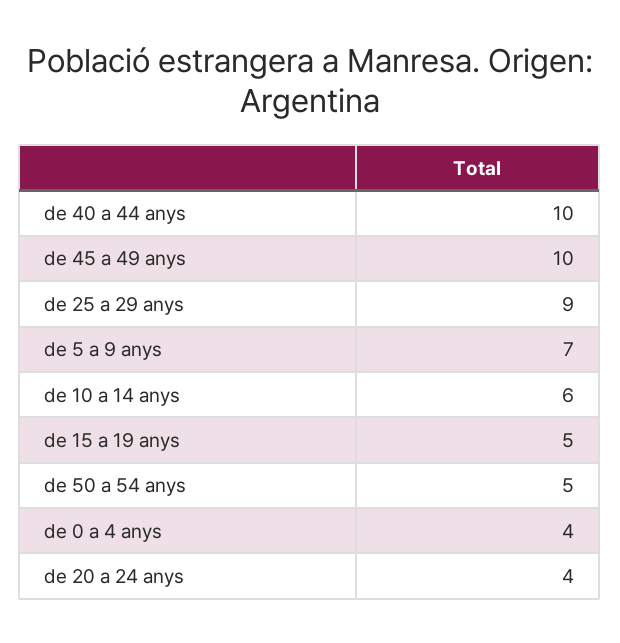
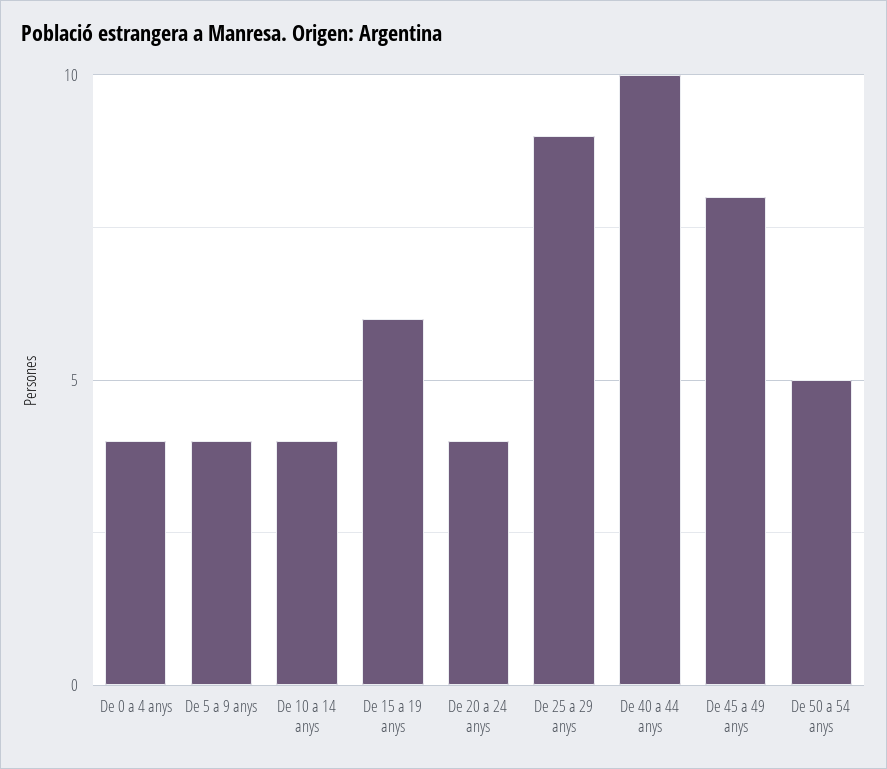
  {
    "de 40 a 44 anys": 10,
-   "de 45 a 49 anys": 10,
+   "de 45 a 49 anys": 8,
    "de 25 a 29 anys": 9,
-   "de 5 a 9 anys": 7,
+   "de 5 a 9 anys": 4,
-   "de 10 a 14 anys": 6,
+   "de 10 a 14 anys": 4,
-   "de 15 a 19 anys": 5,
+   "de 15 a 19 anys": 6,
    "de 50 a 54 anys": 5,
    "de 0 a 4 anys": 4,
    "de 20 a 24 anys": 4
  }

